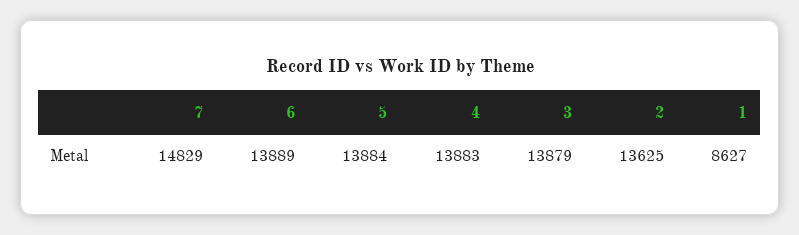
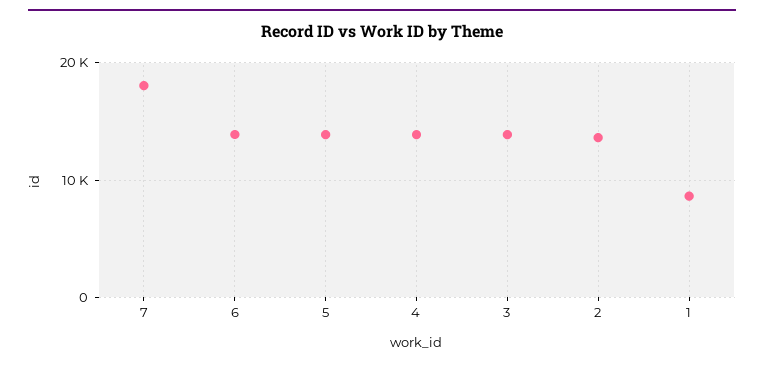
  {
-   "7": 14829,
+   "7": 18000,
    "6": 13889,
    "5": 13884,
    "4": 13883,
    "3": 13879,
    "2": 13625,
    "1": 8627
  }

